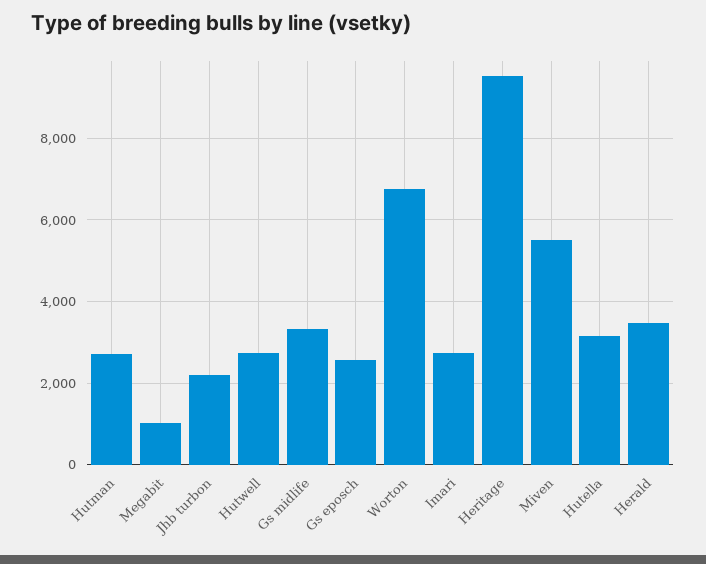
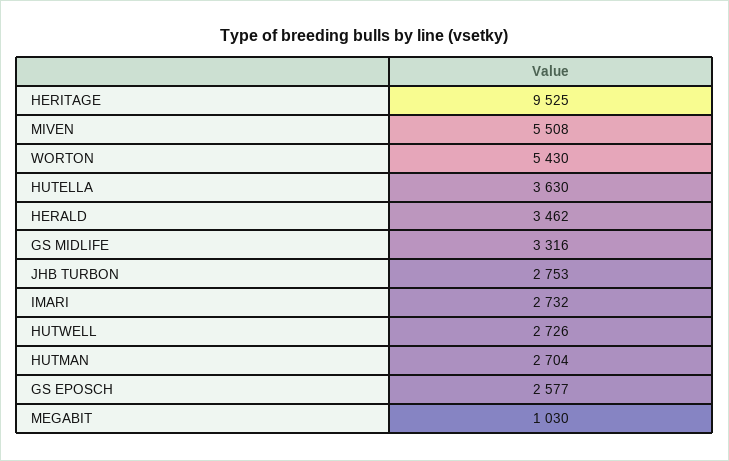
  {
    "Hutman": 2704,
    "Megabit": 1030,
-   "Jhb turbon": 2200,
+   "Jhb turbon": 2753,
    "Hutwell": 2726,
    "Gs midlife": 3316,
    "Gs eposch": 2577,
-   "Worton": 6800,
+   "Worton": 5430,
    "Imari": 2732,
    "Heritage": 9525,
    "Miven": 5508,
-   "Hutella": 3200,
+   "Hutella": 3630,
    "Herald": 3462
  }

